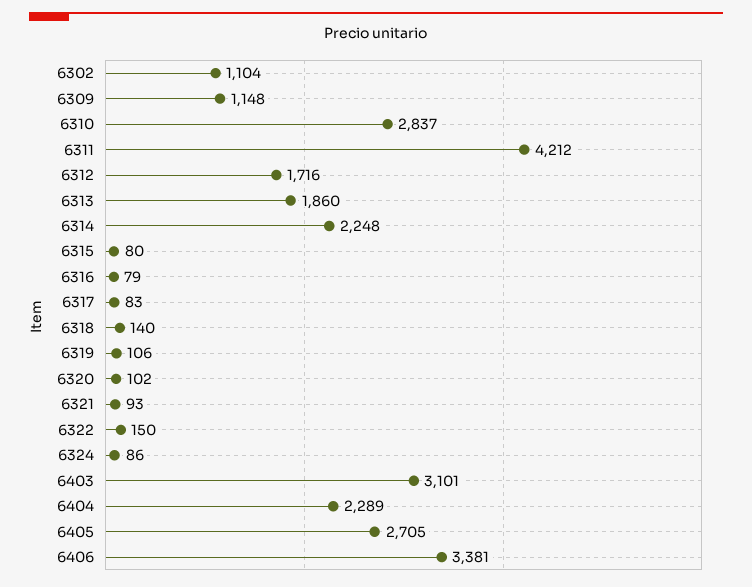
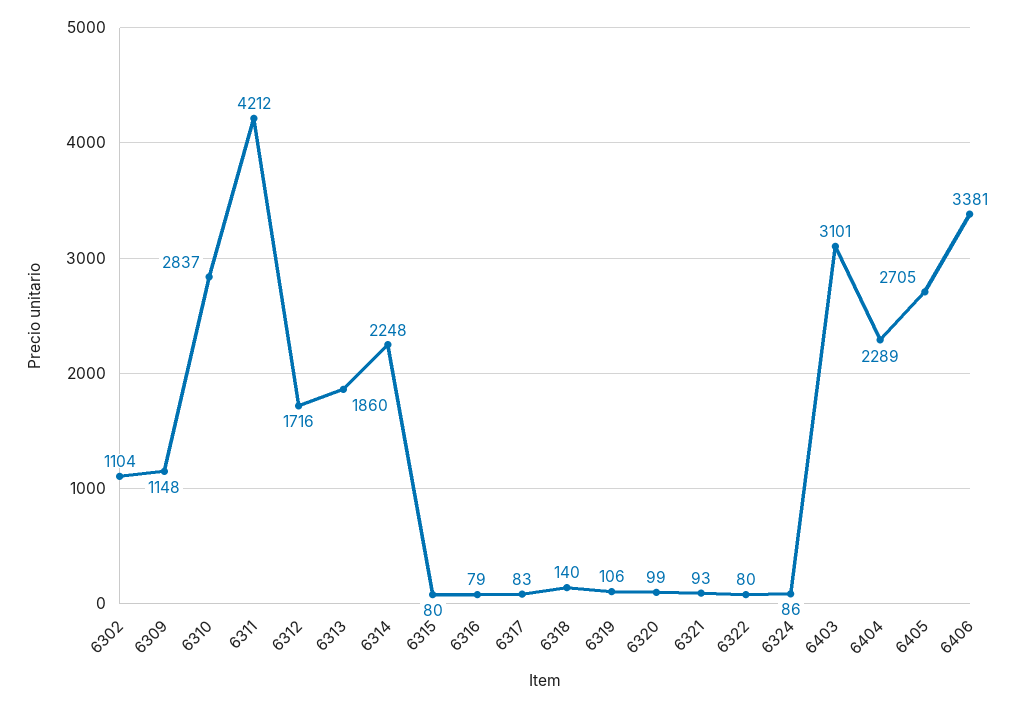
  {
    "6302": 1104,
    "6309": 1148,
    "6310": 2837,
    "6311": 4212,
    "6312": 1716,
    "6313": 1860,
    "6314": 2248,
    "6315": 80,
    "6316": 79,
    "6317": 83,
    "6318": 140,
    "6319": 106,
-   "6320": 102,
+   "6320": 99,
    "6321": 93,
-   "6322": 150,
+   "6322": 80,
    "6324": 86,
    "6403": 3101,
    "6404": 2289,
    "6405": 2705,
    "6406": 3381
  }

